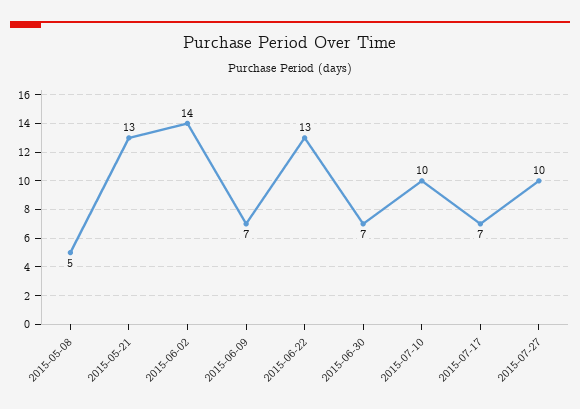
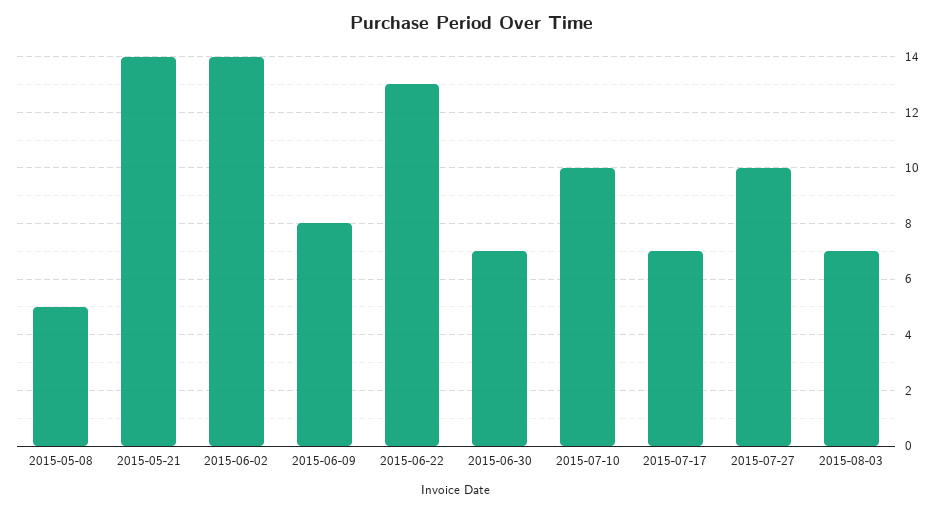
  {
    "2015-05-08": 5,
-   "2015-05-21": 13,
+   "2015-05-21": 14,
    "2015-06-02": 14,
-   "2015-06-09": 7,
+   "2015-06-09": 8,
    "2015-06-22": 13,
    "2015-06-30": 7,
    "2015-07-10": 10,
    "2015-07-17": 7,
-   "2015-07-27": 10
+   "2015-07-27": 10,
+   "2015-08-03": 7
  }

